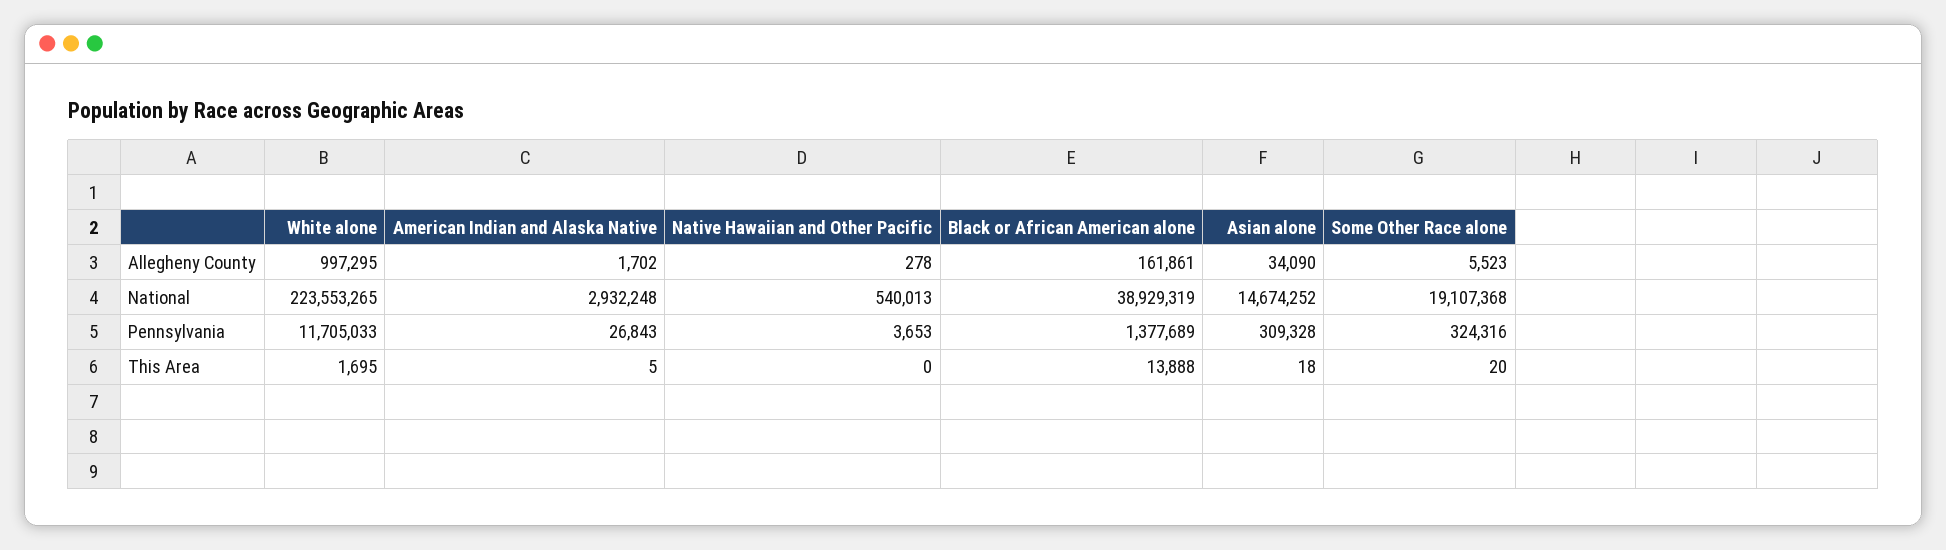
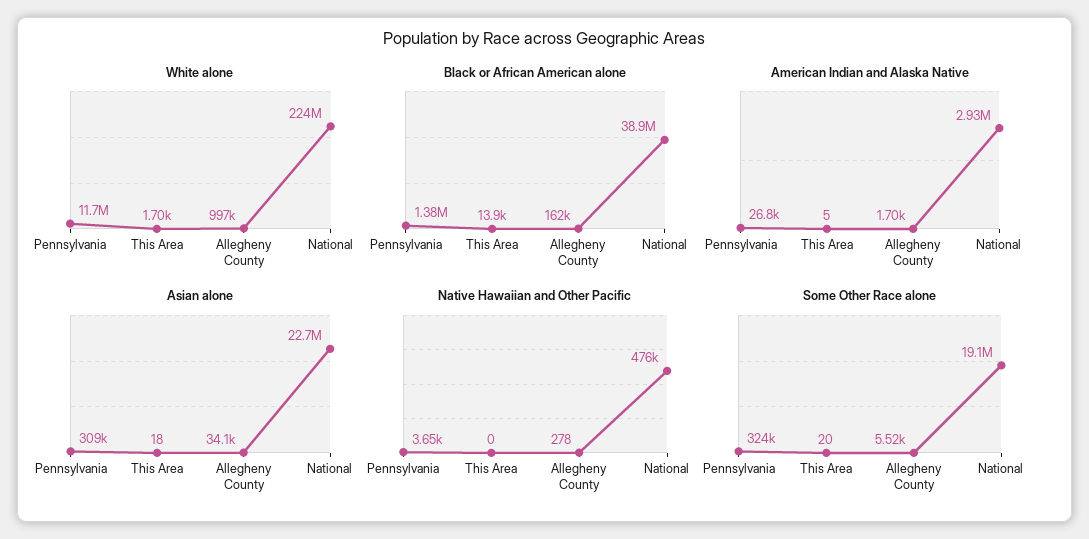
  {
    "White alone": {
      "Allegheny County": 997295,
      "National": 223553265,
      "Pennsylvania": 11705033,
      "This Area": 1695
    },
    "American Indian and Alaska Native": {
      "Allegheny County": 1702,
      "National": 2932248,
      "Pennsylvania": 26843,
      "This Area": 5
    },
    "Native Hawaiian and Other Pacific": {
      "Allegheny County": 278,
-     "National": 540013,
+     "National": 476000,
      "Pennsylvania": 3653,
      "This Area": 0
    },
    "Black or African American alone": {
      "Allegheny County": 161861,
      "National": 38929319,
      "Pennsylvania": 1377689,
      "This Area": 13888
    },
    "Asian alone": {
      "Allegheny County": 34090,
-     "National": 14674252,
+     "National": 22700000,
      "Pennsylvania": 309328,
      "This Area": 18
    },
    "Some Other Race alone": {
      "Allegheny County": 5523,
      "National": 19107368,
      "Pennsylvania": 324316,
      "This Area": 20
    }
  }

